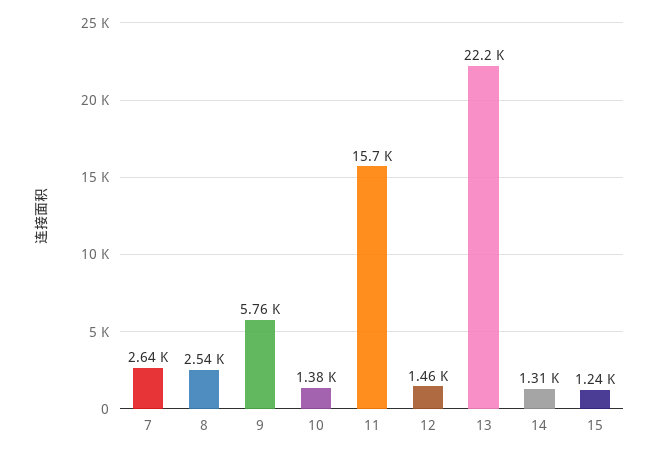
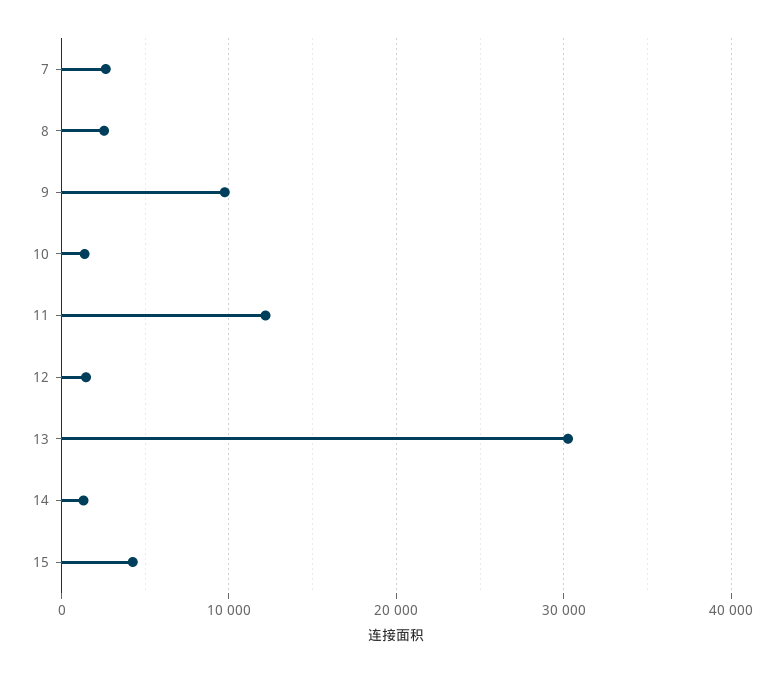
  {
    "7": 2640,
    "8": 2540,
-   "9": 5760,
+   "9": 10000,
    "10": 1380,
-   "11": 15700,
+   "11": 12000,
    "12": 1460,
-   "13": 22200,
+   "13": 30000,
    "14": 1310,
-   "15": 1240
+   "15": 4000
  }

